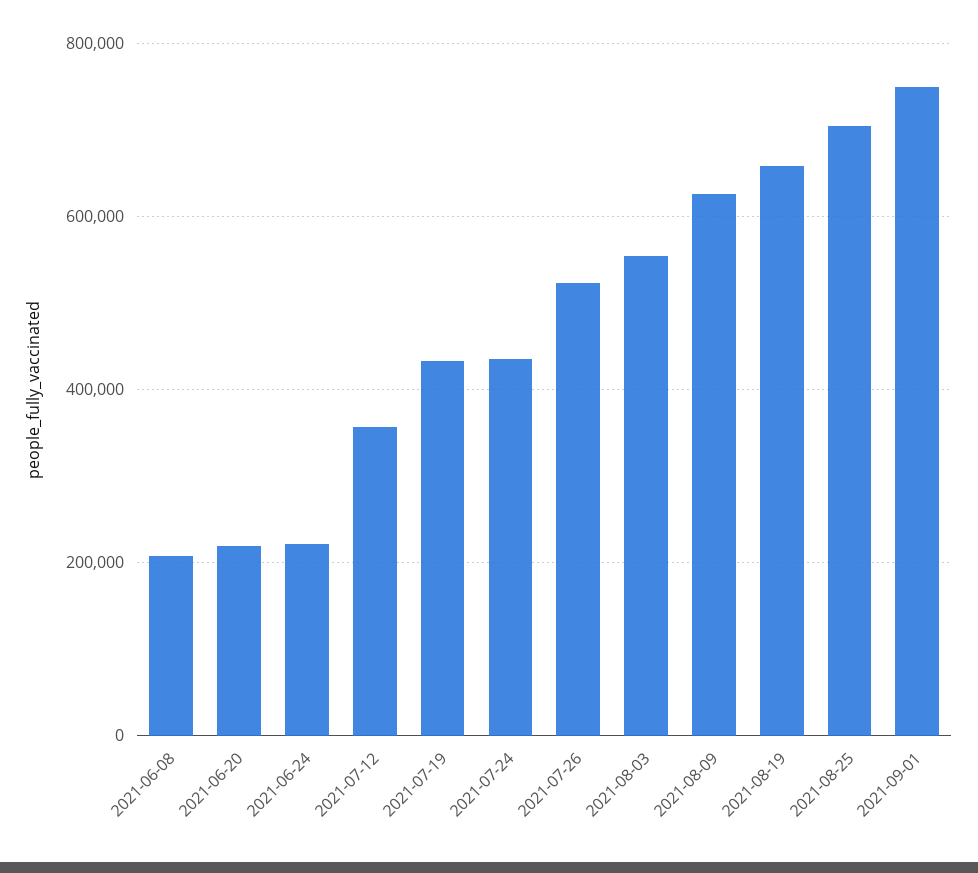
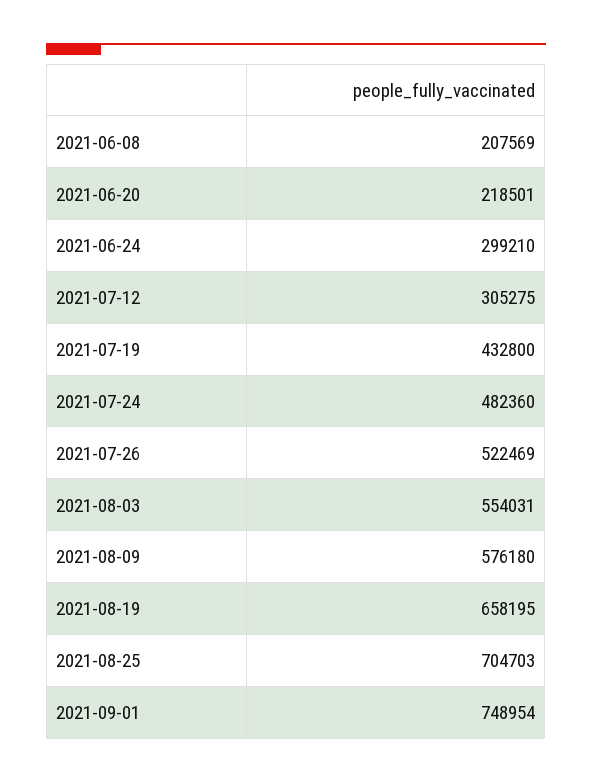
  {
    "2021-06-08": 207569,
    "2021-06-20": 218501,
-   "2021-06-24": 220000,
+   "2021-06-24": 299210,
-   "2021-07-12": 360000,
+   "2021-07-12": 305275,
    "2021-07-19": 432800,
-   "2021-07-24": 440000,
+   "2021-07-24": 482360,
    "2021-07-26": 522469,
    "2021-08-03": 554031,
-   "2021-08-09": 620000,
+   "2021-08-09": 576180,
    "2021-08-19": 658195,
    "2021-08-25": 704703,
    "2021-09-01": 748954
  }

